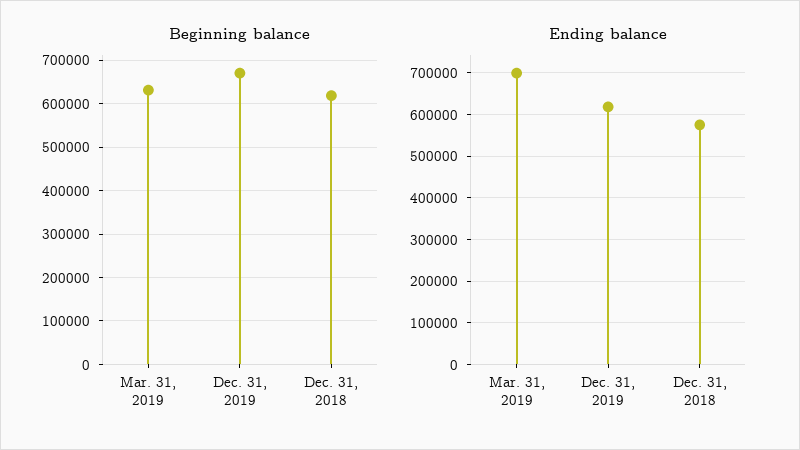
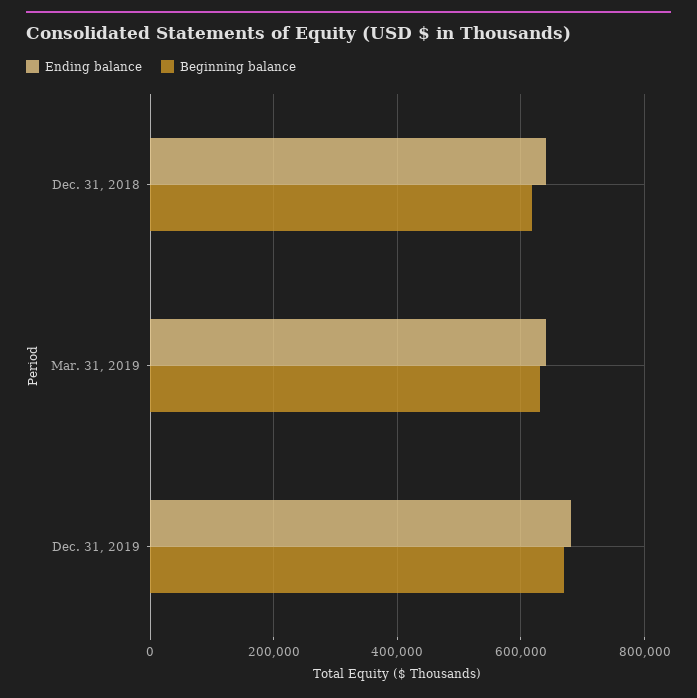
  {
    "Beginning balance": {
      "Mar. 31, 2019": 640000,
      "Dec. 31, 2019": 680000,
      "Dec. 31, 2018": 620000
    },
    "Ending balance": {
-     "Mar. 31, 2019": 700000,
+     "Mar. 31, 2019": 640000,
-     "Dec. 31, 2019": 620000,
+     "Dec. 31, 2019": 680000,
-     "Dec. 31, 2018": 580000
+     "Dec. 31, 2018": 640000
    }
  }

